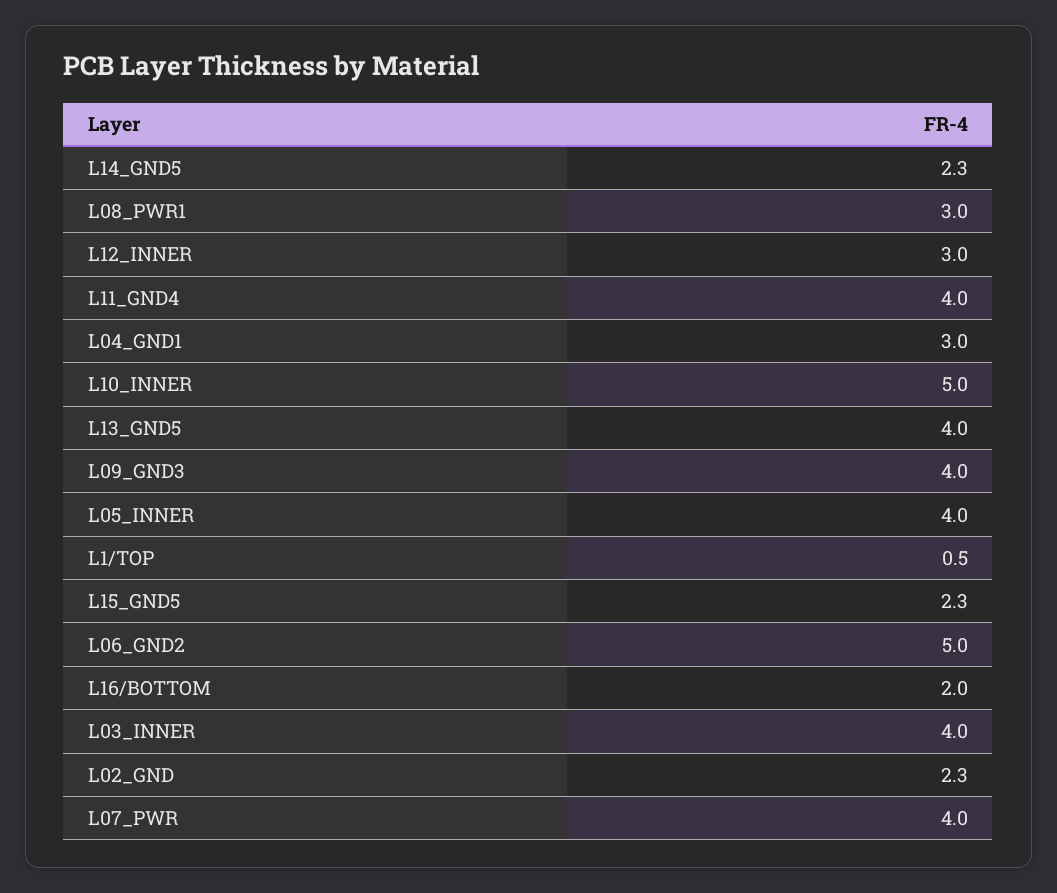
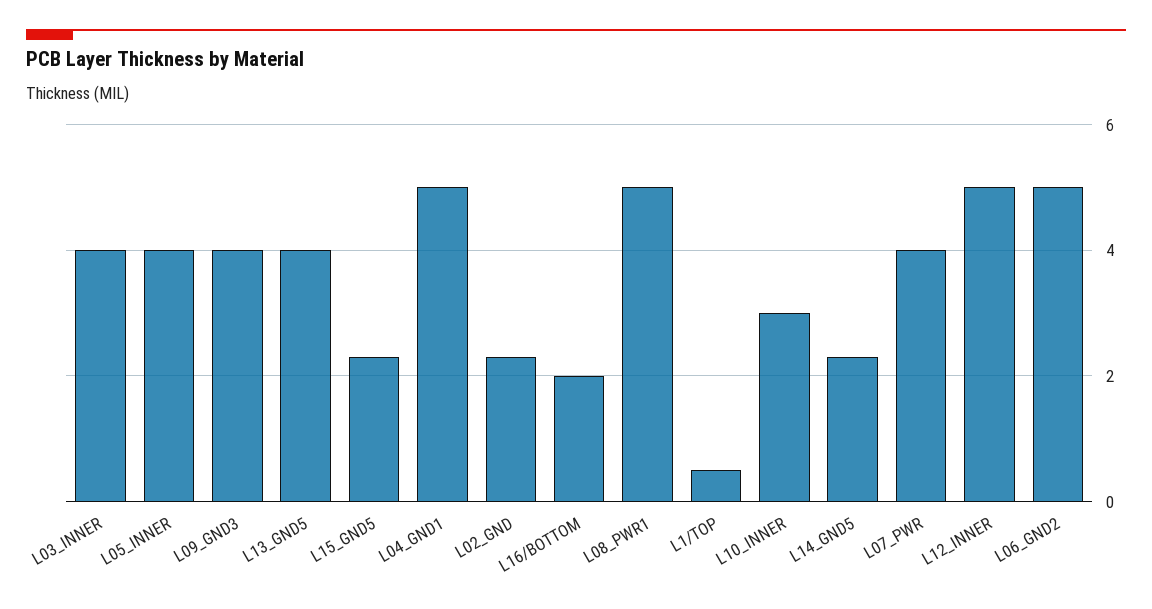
  {
    "L14_GND5": 2.3,
-   "L08_PWR1": 3,
+   "L08_PWR1": 5,
-   "L12_INNER": 3,
+   "L12_INNER": 5,
-   "L11_GND4": 4,
-   "L04_GND1": 3,
+   "L04_GND1": 5,
-   "L10_INNER": 5,
+   "L10_INNER": 3,
    "L13_GND5": 4,
    "L09_GND3": 4,
    "L05_INNER": 4,
    "L1/TOP": 0.5,
    "L15_GND5": 2.3,
    "L06_GND2": 5,
    "L16/BOTTOM": 2,
    "L03_INNER": 4,
    "L02_GND": 2.3,
    "L07_PWR": 4
  }

